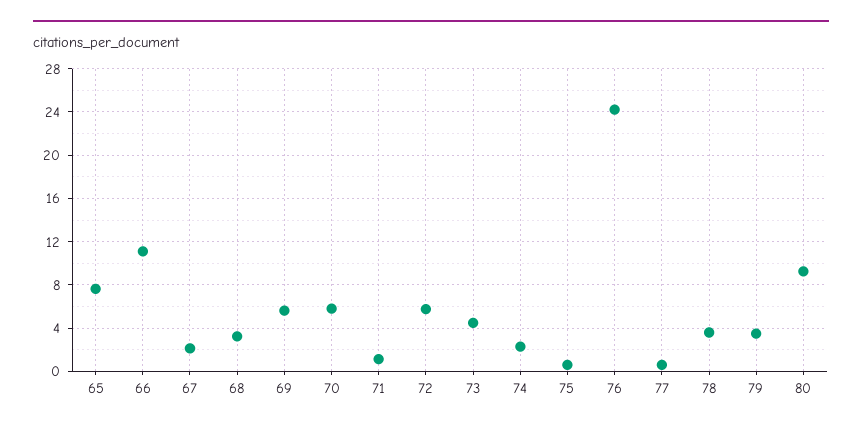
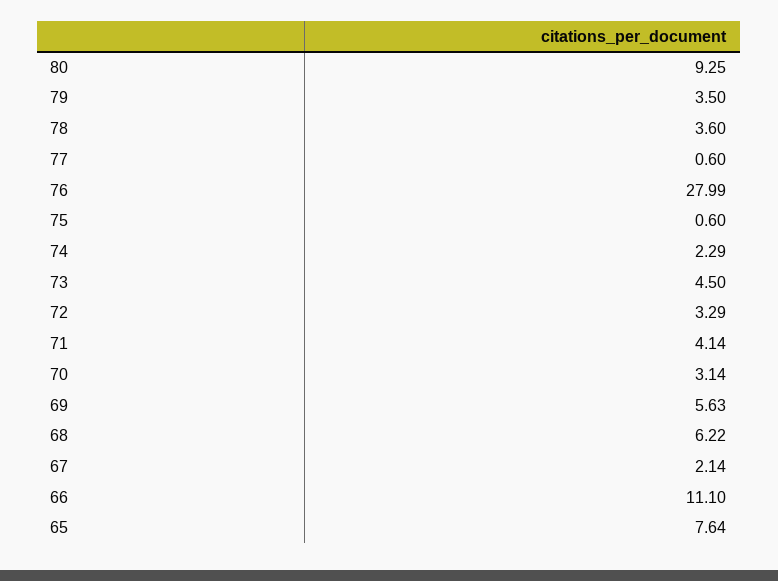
  {
    "65": 7.64,
    "66": 11.1,
    "67": 2.14,
-   "68": 3,
+   "68": 6.22,
    "69": 5.63,
-   "70": 6,
+   "70": 3.14,
-   "71": 1,
+   "71": 4.14,
-   "72": 6,
+   "72": 3.29,
    "73": 4.5,
    "74": 2.29,
    "75": 0.6,
-   "76": 24,
+   "76": 27.99,
    "77": 0.6,
    "78": 3.6,
    "79": 3.5,
    "80": 9.25
  }

